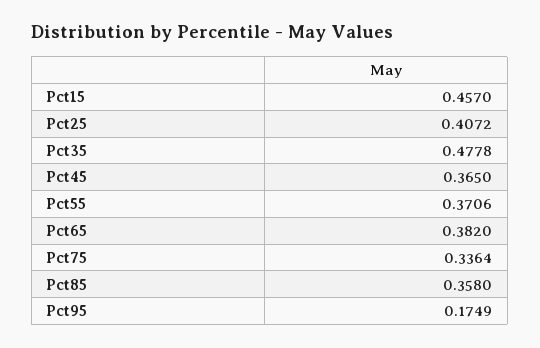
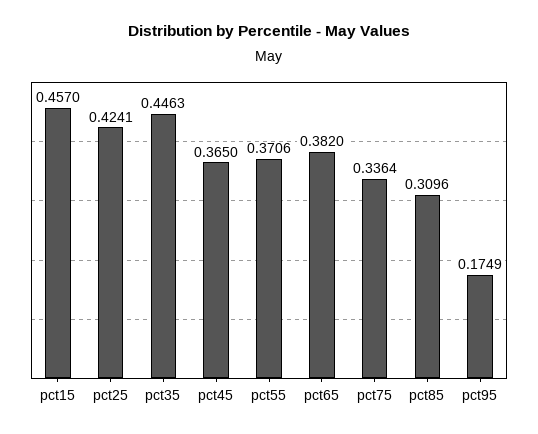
  {
    "Pct15": 0.457,
-   "Pct25": 0.4072,
+   "Pct25": 0.4241,
-   "Pct35": 0.4778,
+   "Pct35": 0.4463,
    "Pct45": 0.365,
    "Pct55": 0.3706,
    "Pct65": 0.382,
    "Pct75": 0.3364,
-   "Pct85": 0.358,
+   "Pct85": 0.3096,
    "Pct95": 0.1749
  }

